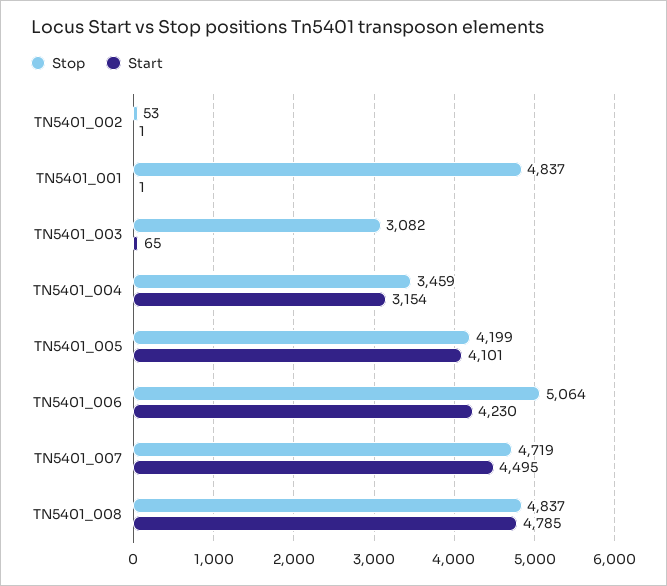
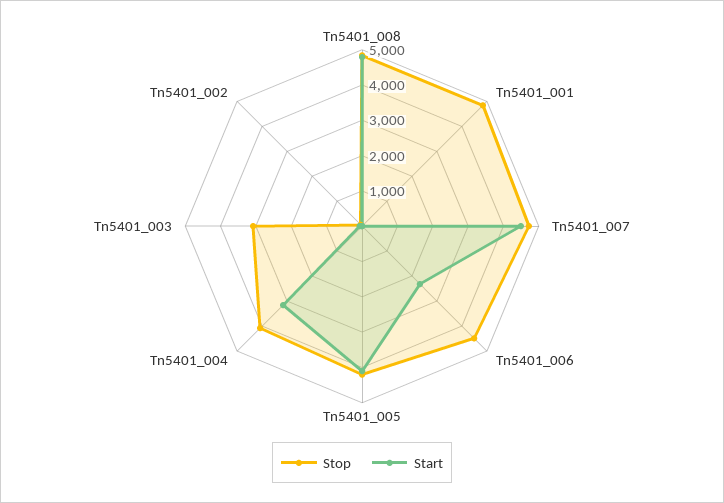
  {
    "Stop": {
      "TN5401_002": 53,
      "TN5401_001": 4837,
      "TN5401_003": 3082,
-     "TN5401_004": 3459,
+     "TN5401_004": 4000,
      "TN5401_005": 4199,
-     "TN5401_006": 5064,
+     "TN5401_006": 4500,
      "TN5401_007": 4719,
      "TN5401_008": 4837
    },
    "Start": {
      "TN5401_002": 1,
      "TN5401_001": 1,
      "TN5401_003": 65,
      "TN5401_004": 3154,
      "TN5401_005": 4101,
-     "TN5401_006": 4230,
+     "TN5401_006": 2250,
      "TN5401_007": 4495,
      "TN5401_008": 4785
    }
  }

